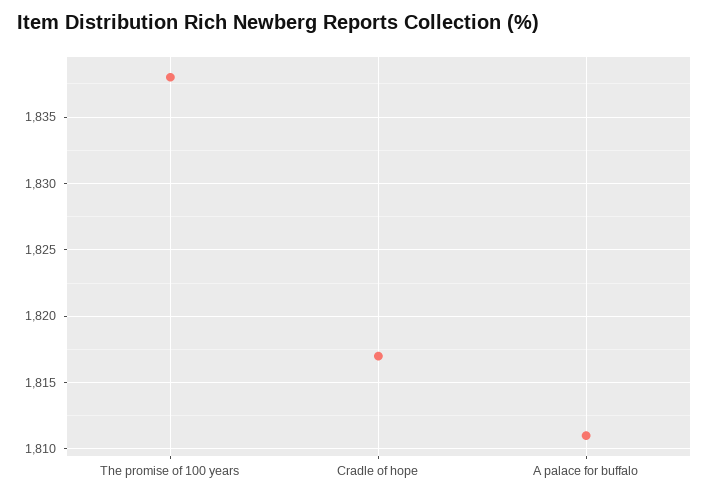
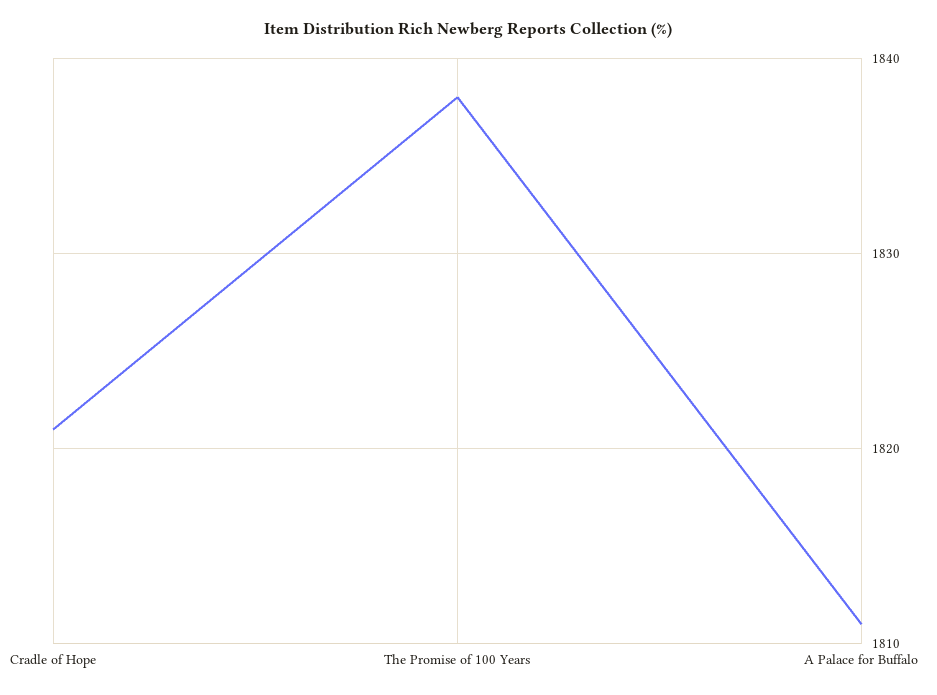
  {
    "The promise of 100 years": 1838,
-   "Cradle of hope": 1817,
+   "Cradle of hope": 1821,
    "A palace for buffalo": 1811
  }

